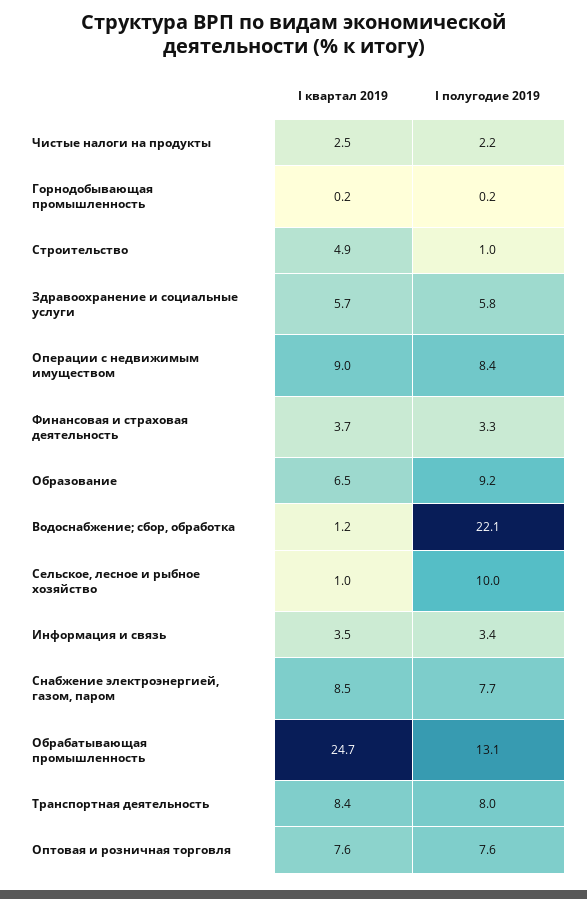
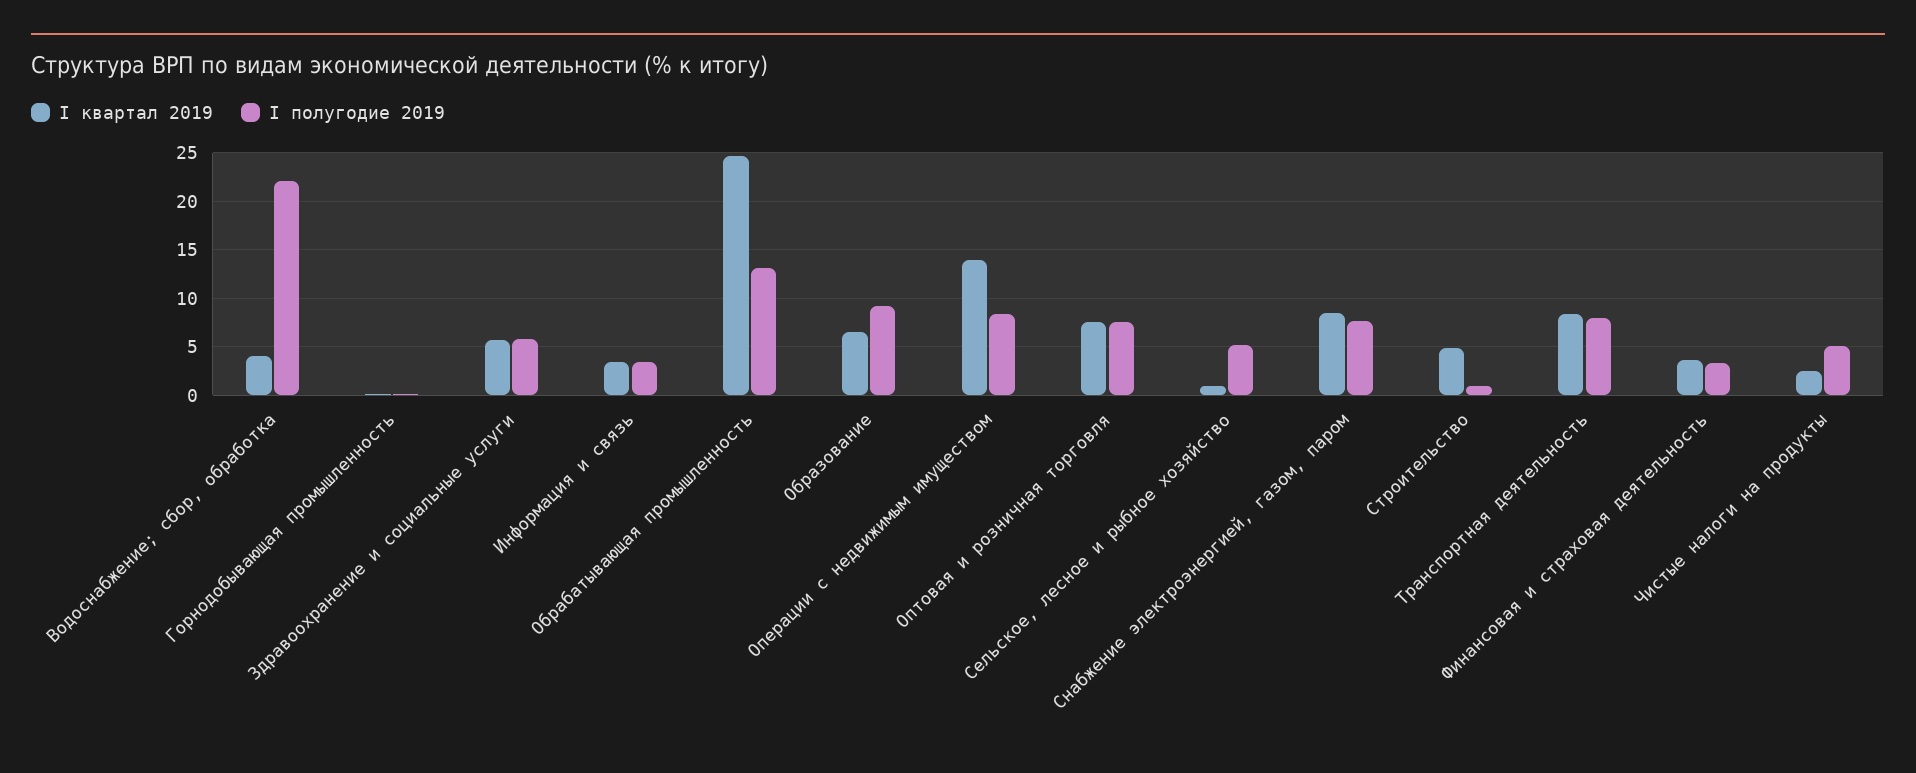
  {
    "I квартал 2019": {
      "Чистые налоги на продукты": 2.5,
      "Горнодобывающая промышленность": 0.2,
      "Строительство": 4.9,
      "Здравоохранение и социальные услуги": 5.7,
-     "Операции с недвижимым имуществом": 9,
+     "Операции с недвижимым имуществом": 14,
      "Финансовая и страховая деятельность": 3.7,
      "Образование": 6.5,
-     "Водоснабжение; сбор, обработка": 1.2,
+     "Водоснабжение; сбор, обработка": 4,
      "Сельское, лесное и рыбное хозяйство": 1,
      "Информация и связь": 3.5,
      "Снабжение электроэнергией, газом, паром": 8.5,
      "Обрабатывающая промышленность": 24.7,
      "Транспортная деятельность": 8.4,
      "Оптовая и розничная торговля": 7.6
    },
    "I полугодие 2019": {
-     "Чистые налоги на продукты": 2.2,
+     "Чистые налоги на продукты": 5,
      "Горнодобывающая промышленность": 0.2,
      "Строительство": 1,
      "Здравоохранение и социальные услуги": 5.8,
      "Операции с недвижимым имуществом": 8.4,
      "Финансовая и страховая деятельность": 3.3,
      "Образование": 9.2,
      "Водоснабжение; сбор, обработка": 22.1,
-     "Сельское, лесное и рыбное хозяйство": 10,
+     "Сельское, лесное и рыбное хозяйство": 5,
      "Информация и связь": 3.4,
      "Снабжение электроэнергией, газом, паром": 7.7,
      "Обрабатывающая промышленность": 13.1,
      "Транспортная деятельность": 8,
      "Оптовая и розничная торговля": 7.6
    }
  }

